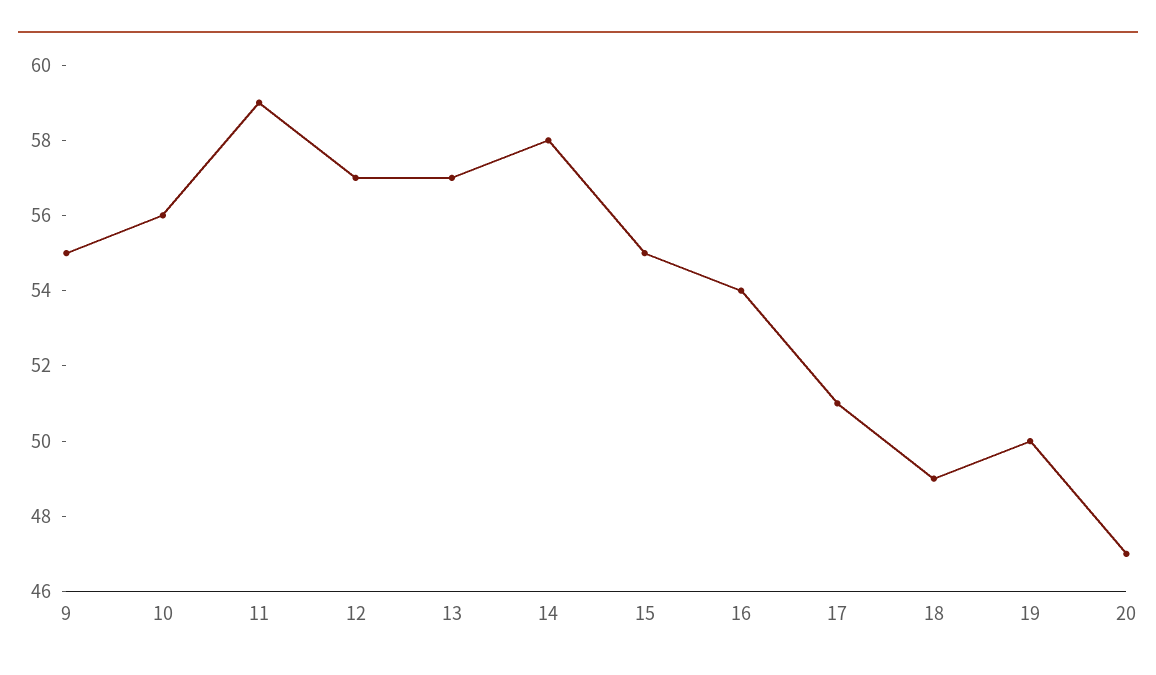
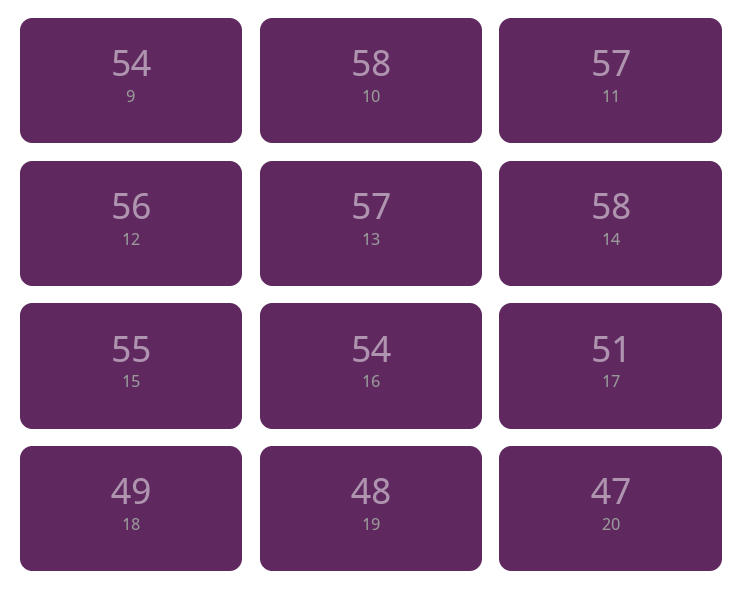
  {
-   "9": 55,
+   "9": 54,
-   "10": 56,
+   "10": 58,
-   "11": 59,
+   "11": 57,
-   "12": 57,
+   "12": 56,
    "13": 57,
    "14": 58,
    "15": 55,
    "16": 54,
    "17": 51,
    "18": 49,
-   "19": 50,
+   "19": 48,
    "20": 47
  }

